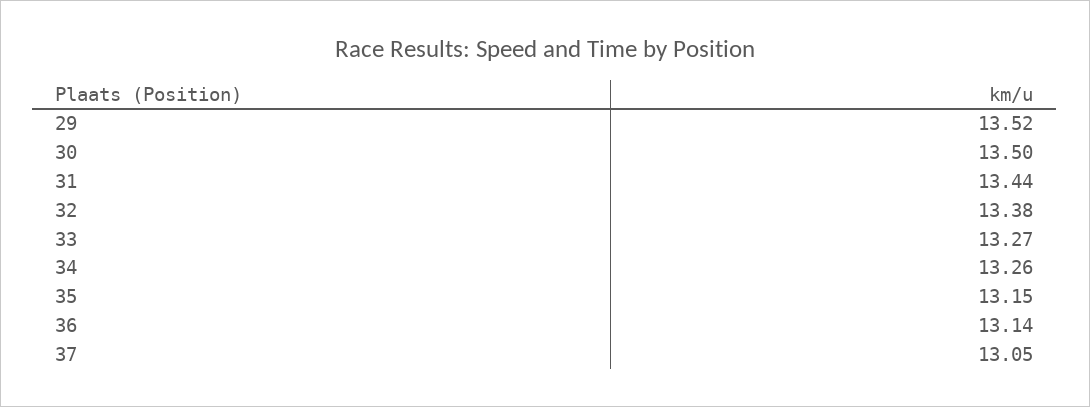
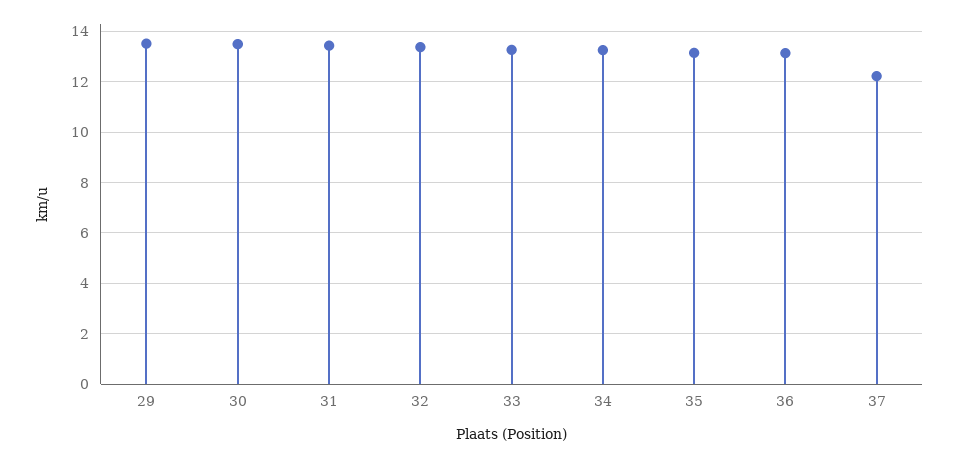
  {
    "29": 13.52,
    "30": 13.5,
    "31": 13.44,
    "32": 13.38,
    "33": 13.27,
    "34": 13.26,
    "35": 13.15,
    "36": 13.14,
-   "37": 13.05
+   "37": 12.25
  }

